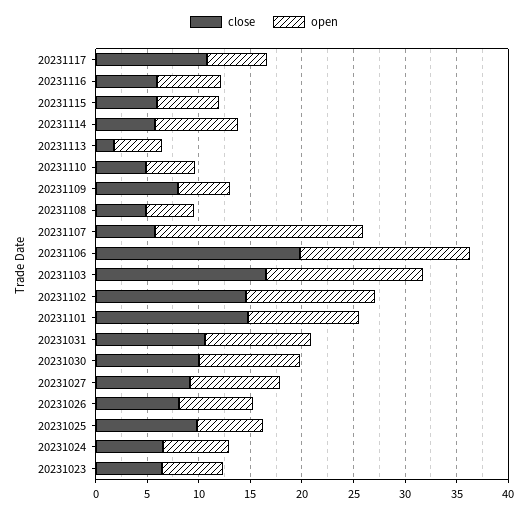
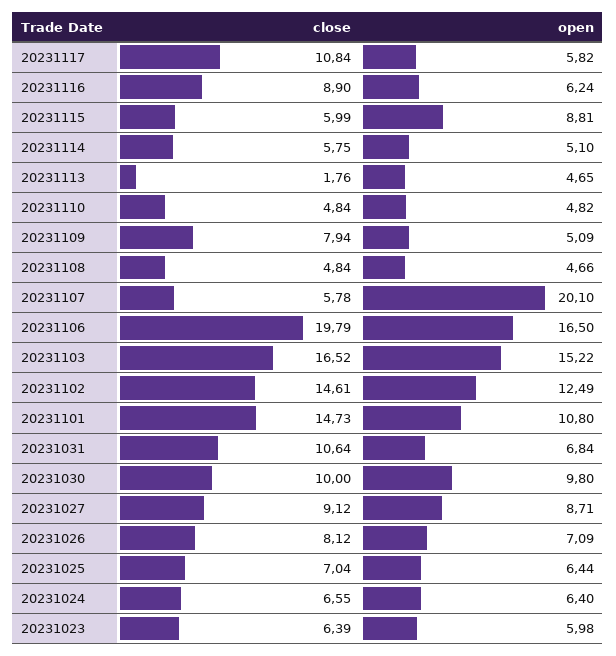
  {
    "close": {
      "20231117": 10.84,
-     "20231116": 6,
+     "20231116": 8.9,
      "20231115": 5.99,
      "20231114": 5.75,
      "20231113": 1.76,
      "20231110": 4.84,
      "20231109": 7.94,
      "20231108": 4.84,
      "20231107": 5.78,
      "20231106": 19.79,
      "20231103": 16.52,
      "20231102": 14.61,
      "20231101": 14.73,
      "20231031": 10.64,
      "20231030": 10,
      "20231027": 9.12,
      "20231026": 8.12,
-     "20231025": 10,
+     "20231025": 7.04,
      "20231024": 6.55,
      "20231023": 6.39
    },
    "open": {
      "20231117": 5.82,
      "20231116": 6.24,
-     "20231115": 6,
+     "20231115": 8.81,
-     "20231114": 8,
+     "20231114": 5.1,
      "20231113": 4.65,
      "20231110": 4.82,
      "20231109": 5.09,
      "20231108": 4.66,
      "20231107": 20.1,
      "20231106": 16.5,
      "20231103": 15.22,
      "20231102": 12.49,
      "20231101": 10.8,
-     "20231031": 10,
+     "20231031": 6.84,
      "20231030": 9.8,
      "20231027": 8.71,
      "20231026": 7.09,
      "20231025": 6.44,
      "20231024": 6.4,
      "20231023": 5.98
    }
  }

